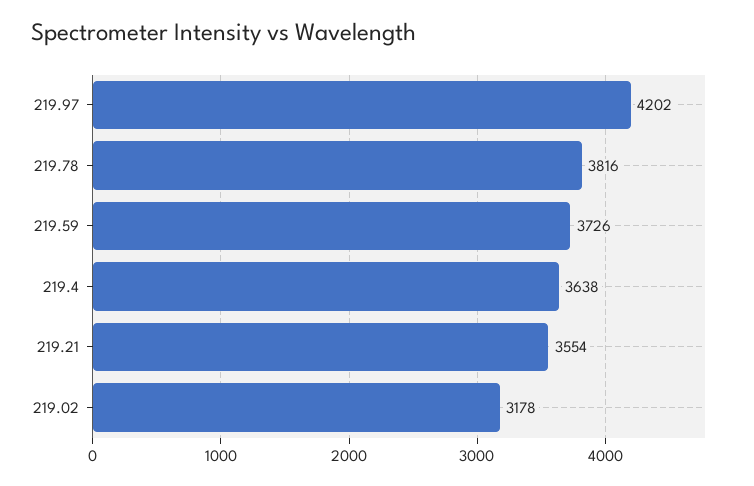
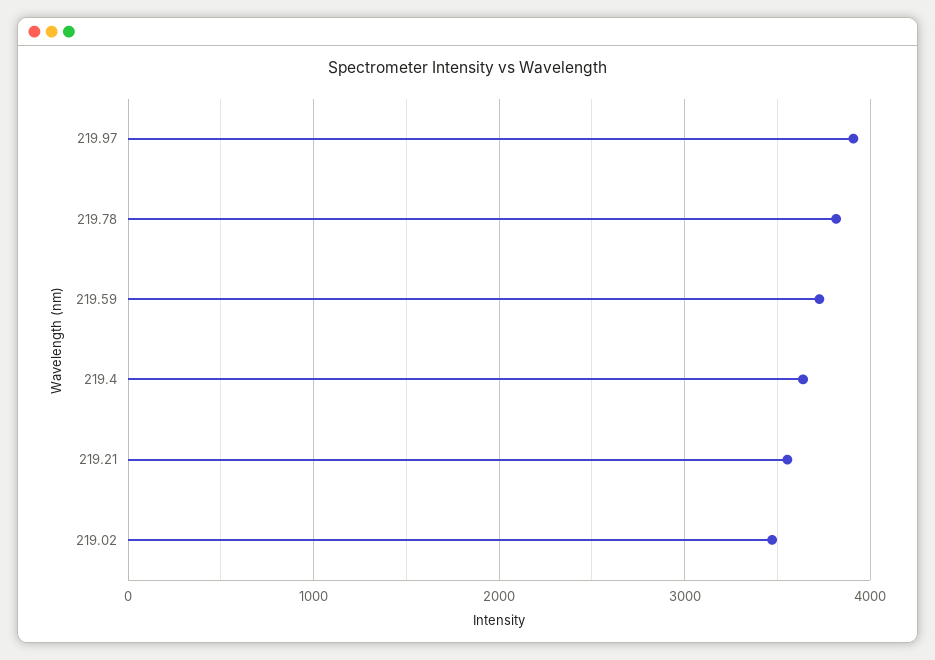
  {
-   "219.97": 4202,
+   "219.97": 3900,
    "219.78": 3816,
    "219.59": 3726,
    "219.4": 3638,
    "219.21": 3554,
-   "219.02": 3178
+   "219.02": 3500
  }

